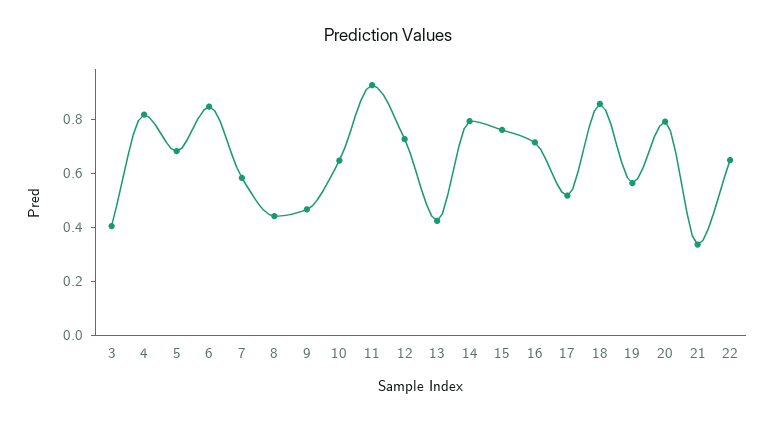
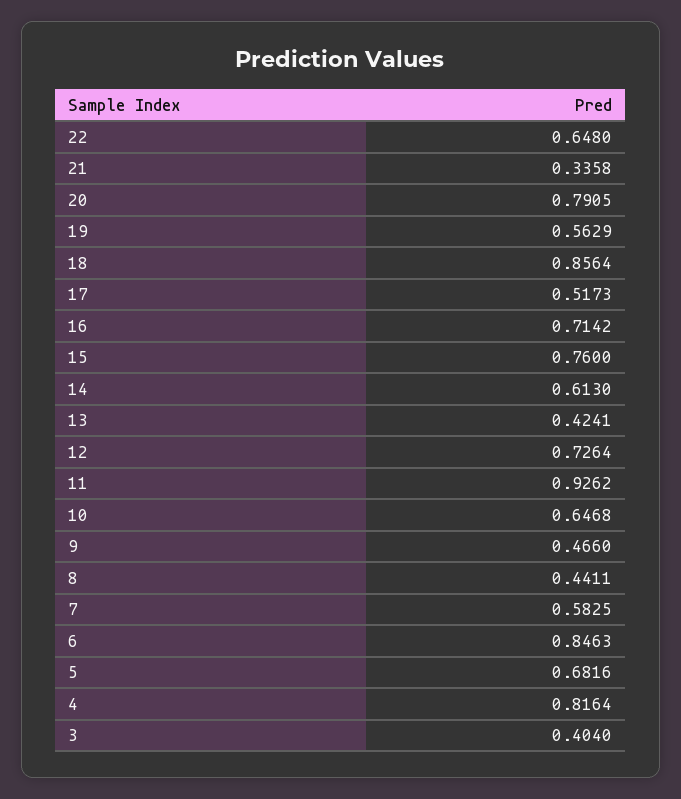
  {
    "3": 0.404,
    "4": 0.8164,
    "5": 0.6816,
    "6": 0.8463,
    "7": 0.5825,
    "8": 0.4411,
    "9": 0.466,
    "10": 0.6468,
    "11": 0.9262,
    "12": 0.7264,
    "13": 0.4241,
-   "14": 0.8,
+   "14": 0.613,
    "15": 0.76,
    "16": 0.7142,
    "17": 0.5173,
    "18": 0.8564,
    "19": 0.5629,
    "20": 0.7905,
    "21": 0.3358,
    "22": 0.648
  }

